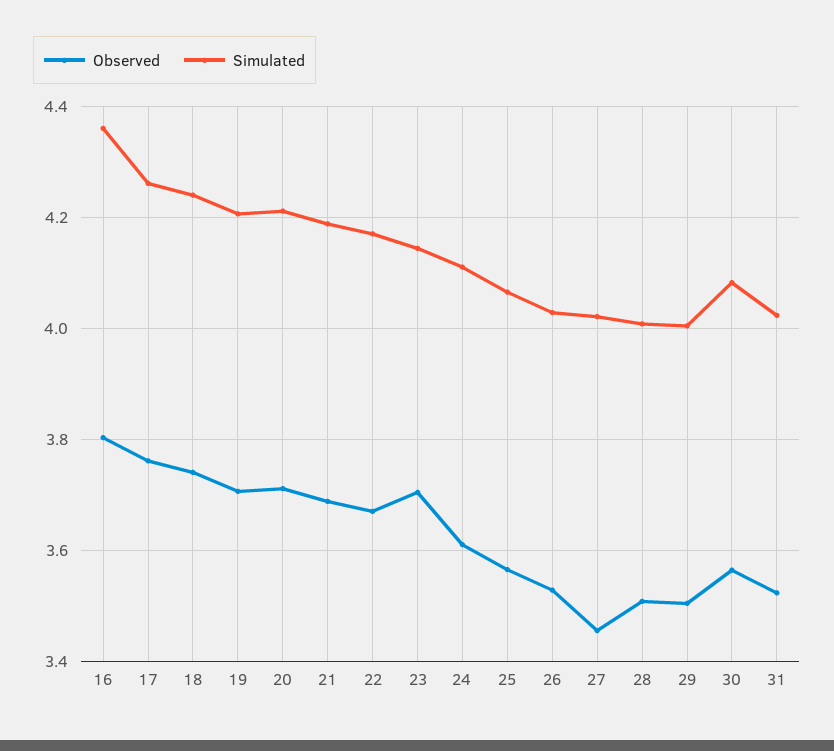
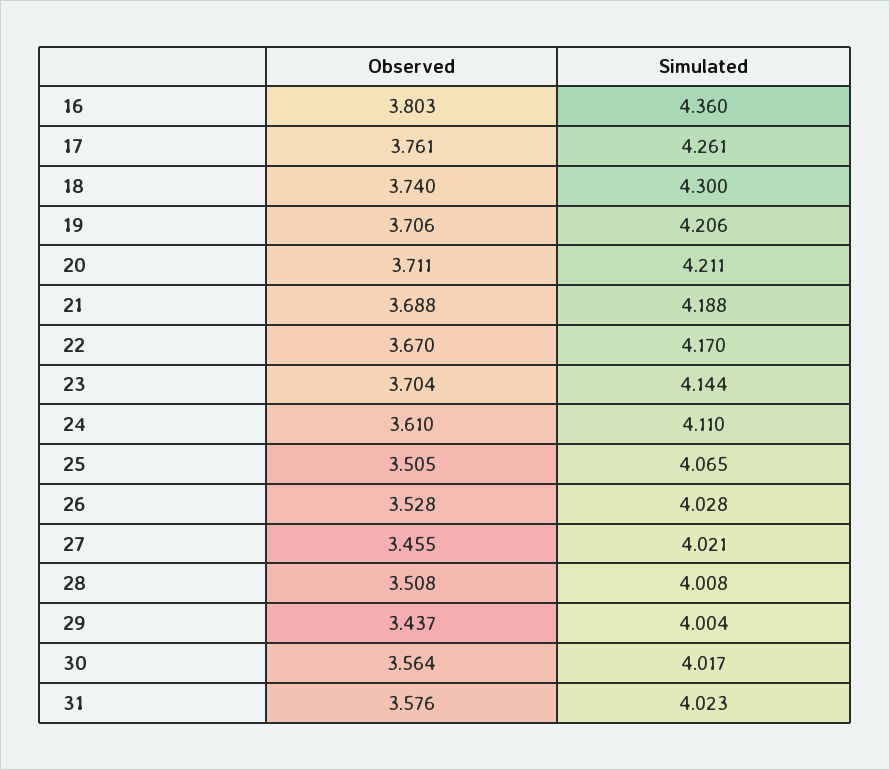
  {
    "Observed": {
      "16": 3.803,
      "17": 3.761,
      "18": 3.74,
      "19": 3.706,
      "20": 3.711,
      "21": 3.688,
      "22": 3.67,
      "23": 3.704,
      "24": 3.61,
-     "25": 3.56,
+     "25": 3.505,
      "26": 3.528,
      "27": 3.455,
      "28": 3.508,
-     "29": 3.5,
+     "29": 3.437,
      "30": 3.564,
-     "31": 3.52
+     "31": 3.576
    },
    "Simulated": {
      "16": 4.36,
      "17": 4.261,
-     "18": 4.24,
+     "18": 4.3,
      "19": 4.206,
      "20": 4.211,
      "21": 4.188,
      "22": 4.17,
      "23": 4.144,
      "24": 4.11,
      "25": 4.065,
      "26": 4.028,
      "27": 4.021,
      "28": 4.008,
      "29": 4.004,
-     "30": 4.08,
+     "30": 4.017,
      "31": 4.023
    }
  }

